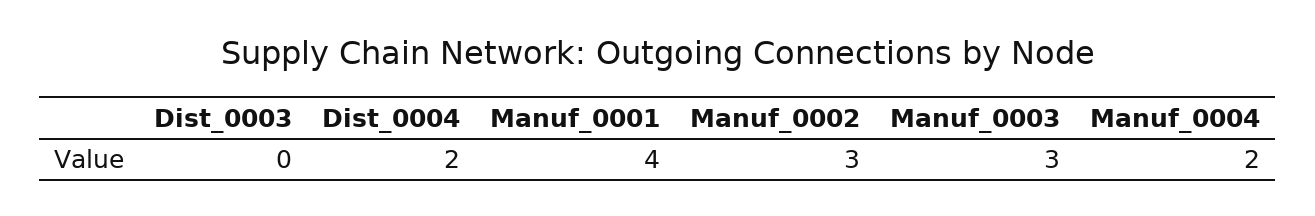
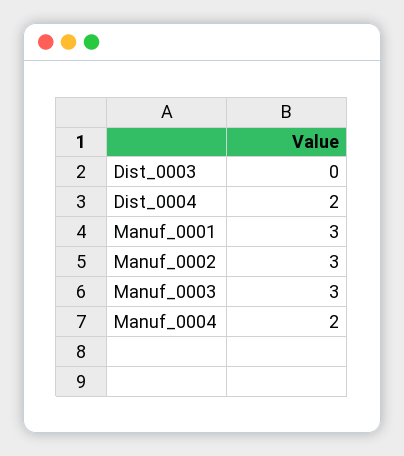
  {
    "Dist_0003": 0,
    "Dist_0004": 2,
-   "Manuf_0001": 4,
+   "Manuf_0001": 3,
    "Manuf_0002": 3,
    "Manuf_0003": 3,
    "Manuf_0004": 2
  }

